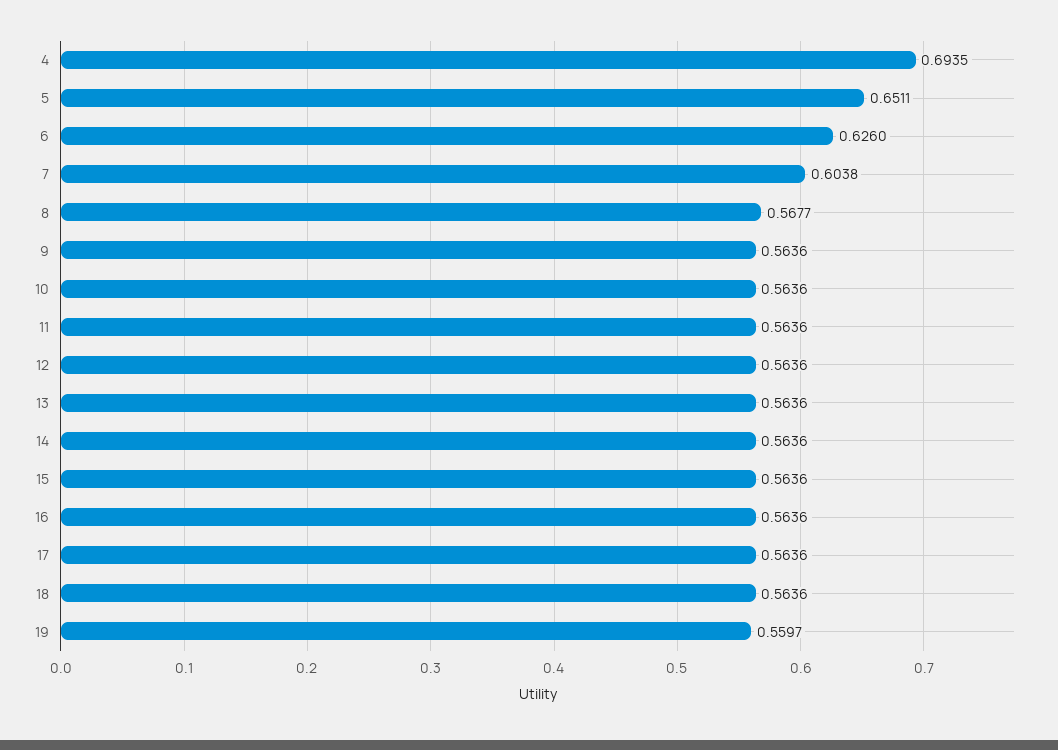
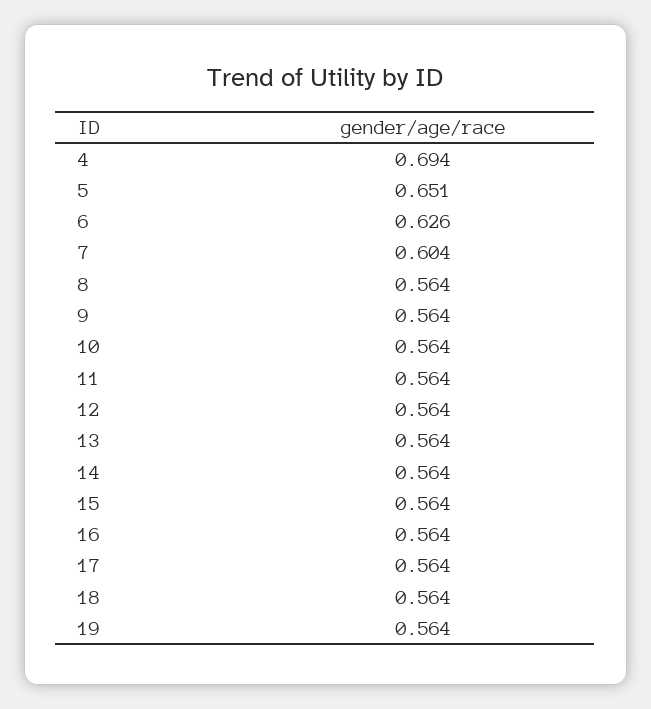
  {
    "4": 0.6935,
    "5": 0.6511,
    "6": 0.626,
    "7": 0.6038,
-   "8": 0.5677,
+   "8": 0.564,
    "9": 0.5636,
    "10": 0.5636,
    "11": 0.5636,
    "12": 0.5636,
    "13": 0.5636,
    "14": 0.5636,
    "15": 0.5636,
    "16": 0.5636,
    "17": 0.5636,
    "18": 0.5636,
-   "19": 0.5597
+   "19": 0.564
  }

